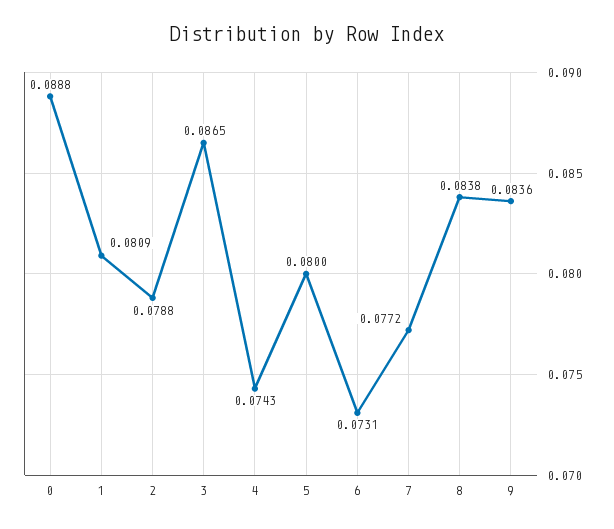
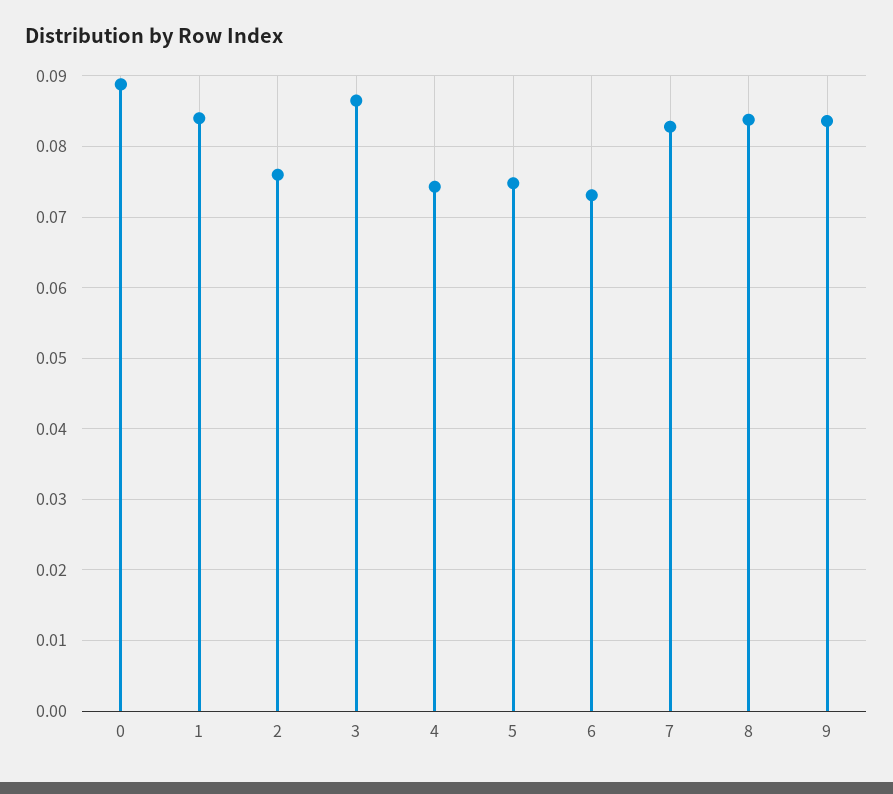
  {
    "0": 0.0888,
-   "1": 0.0809,
+   "1": 0.084,
-   "2": 0.0788,
+   "2": 0.076,
    "3": 0.0865,
    "4": 0.0743,
-   "5": 0.08,
+   "5": 0.075,
    "6": 0.0731,
-   "7": 0.0772,
+   "7": 0.083,
    "8": 0.0838,
    "9": 0.0836
  }

